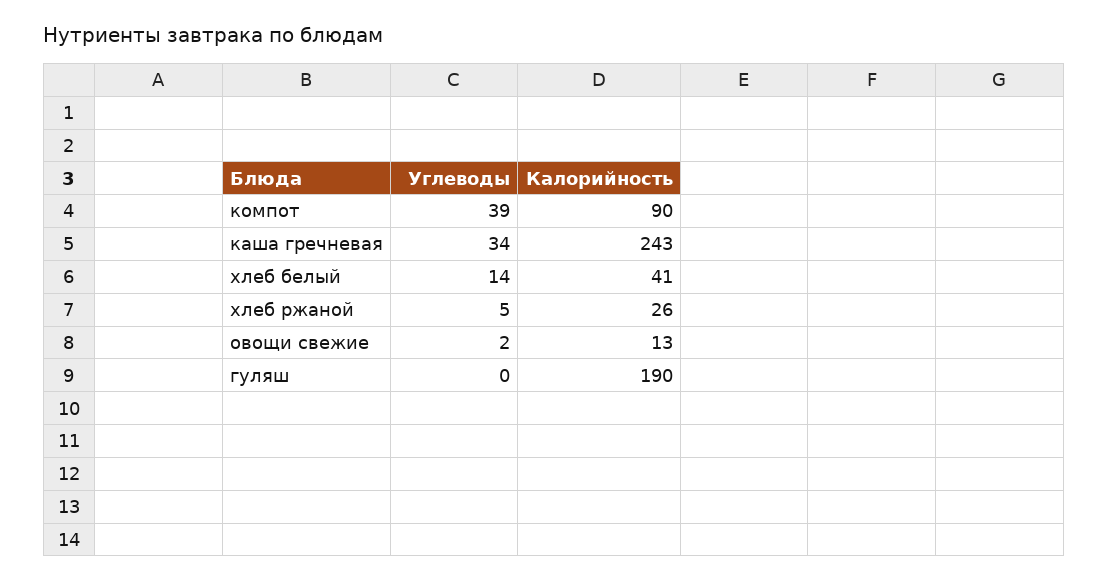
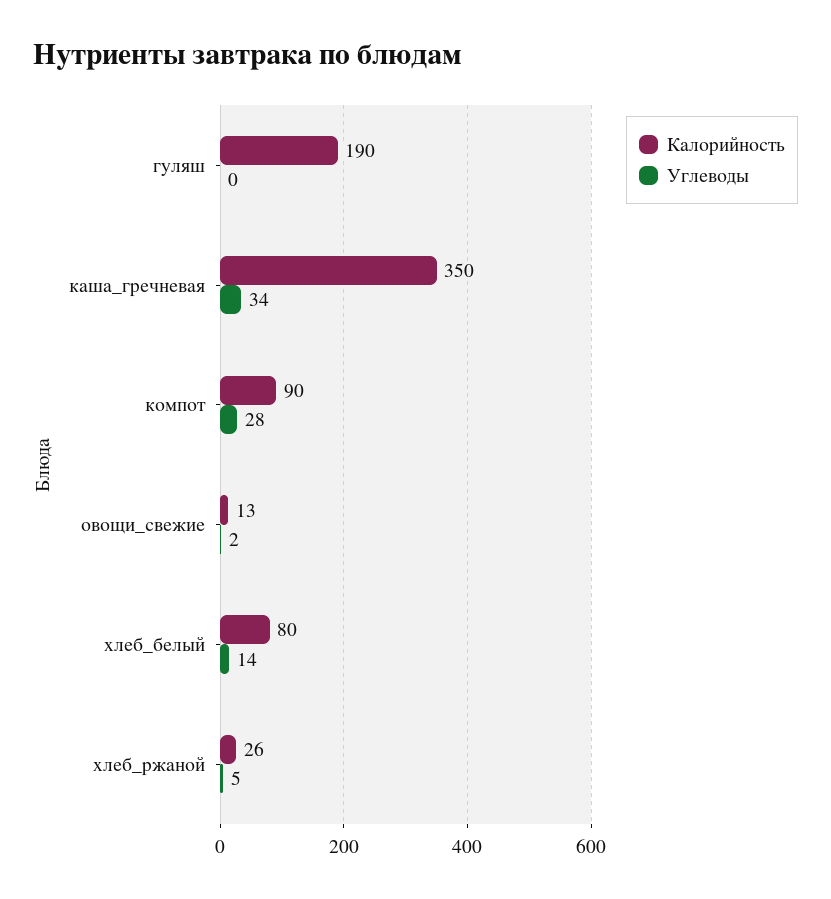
  {
    "Углеводы": {
-     "компот": 39,
+     "компот": 28,
      "каша гречневая": 34,
      "хлеб белый": 14,
      "хлеб ржаной": 5,
      "овощи свежие": 2,
      "гуляш": 0
    },
    "Калорийность": {
      "компот": 90,
-     "каша гречневая": 243,
+     "каша гречневая": 350,
-     "хлеб белый": 41,
+     "хлеб белый": 80,
      "хлеб ржаной": 26,
      "овощи свежие": 13,
      "гуляш": 190
    }
  }

